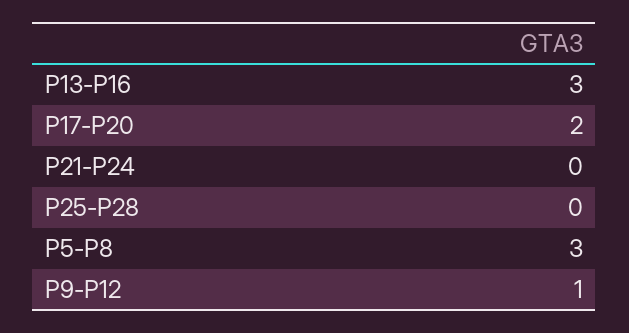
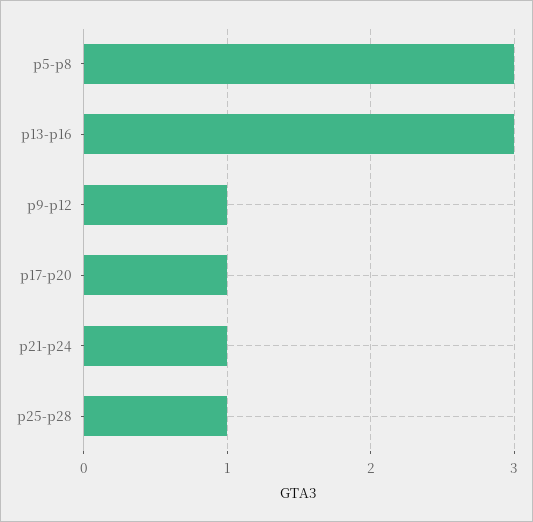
  {
    "P13-P16": 3,
-   "P17-P20": 2,
+   "P17-P20": 1,
-   "P21-P24": 0,
+   "P21-P24": 1,
-   "P25-P28": 0,
+   "P25-P28": 1,
    "P5-P8": 3,
    "P9-P12": 1
  }

